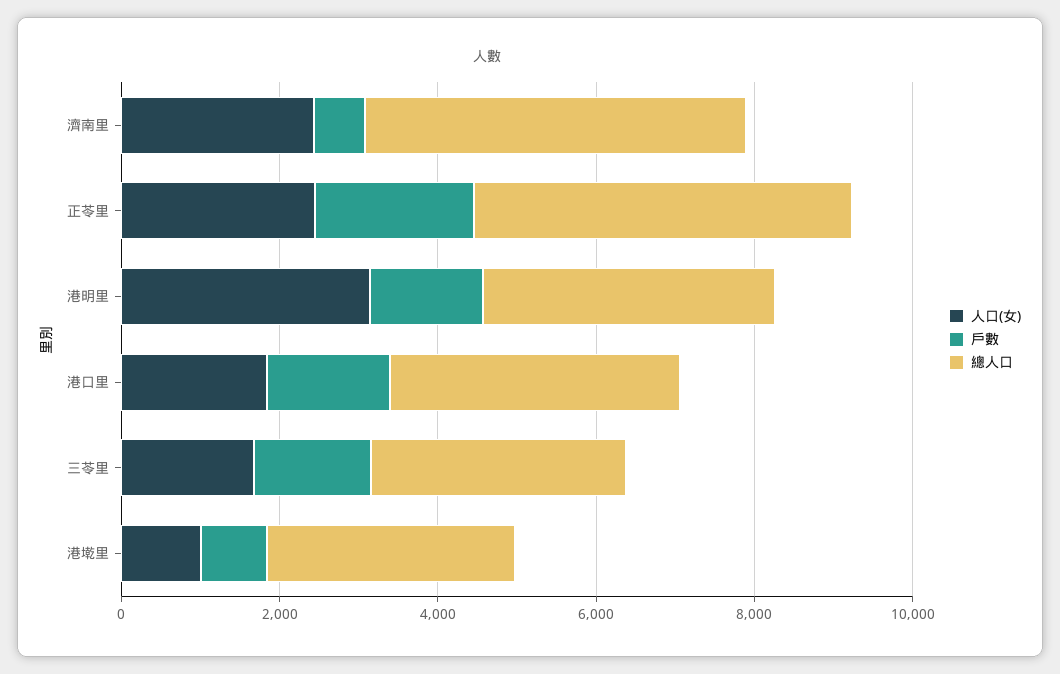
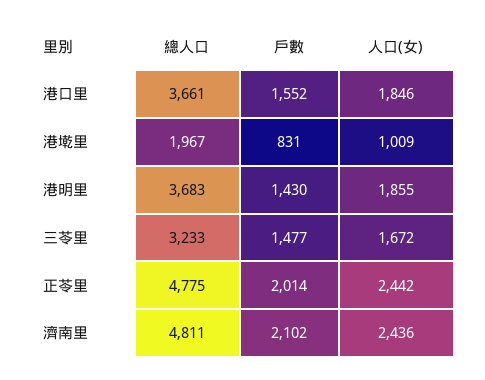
  {
    "人口(女)": {
      "濟南里": 2436,
      "正苓里": 2442,
-     "港明里": 3000,
+     "港明里": 1855,
      "港口里": 1846,
      "三苓里": 1672,
      "港墘里": 1009
    },
    "戶數": {
-     "濟南里": 500,
+     "濟南里": 2102,
      "正苓里": 2014,
      "港明里": 1430,
      "港口里": 1552,
      "三苓里": 1477,
      "港墘里": 831
    },
    "總人口": {
      "濟南里": 4811,
      "正苓里": 4775,
      "港明里": 3683,
      "港口里": 3661,
      "三苓里": 3233,
-     "港墘里": 3000
+     "港墘里": 1967
    }
  }

